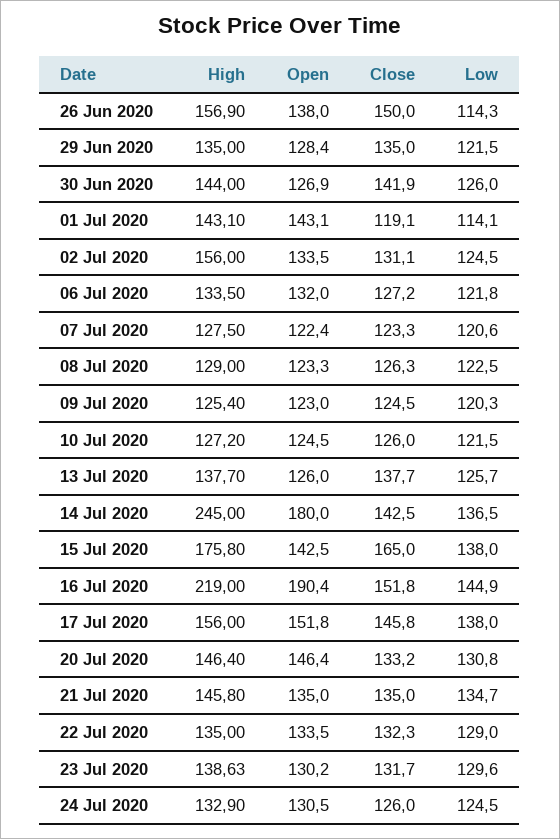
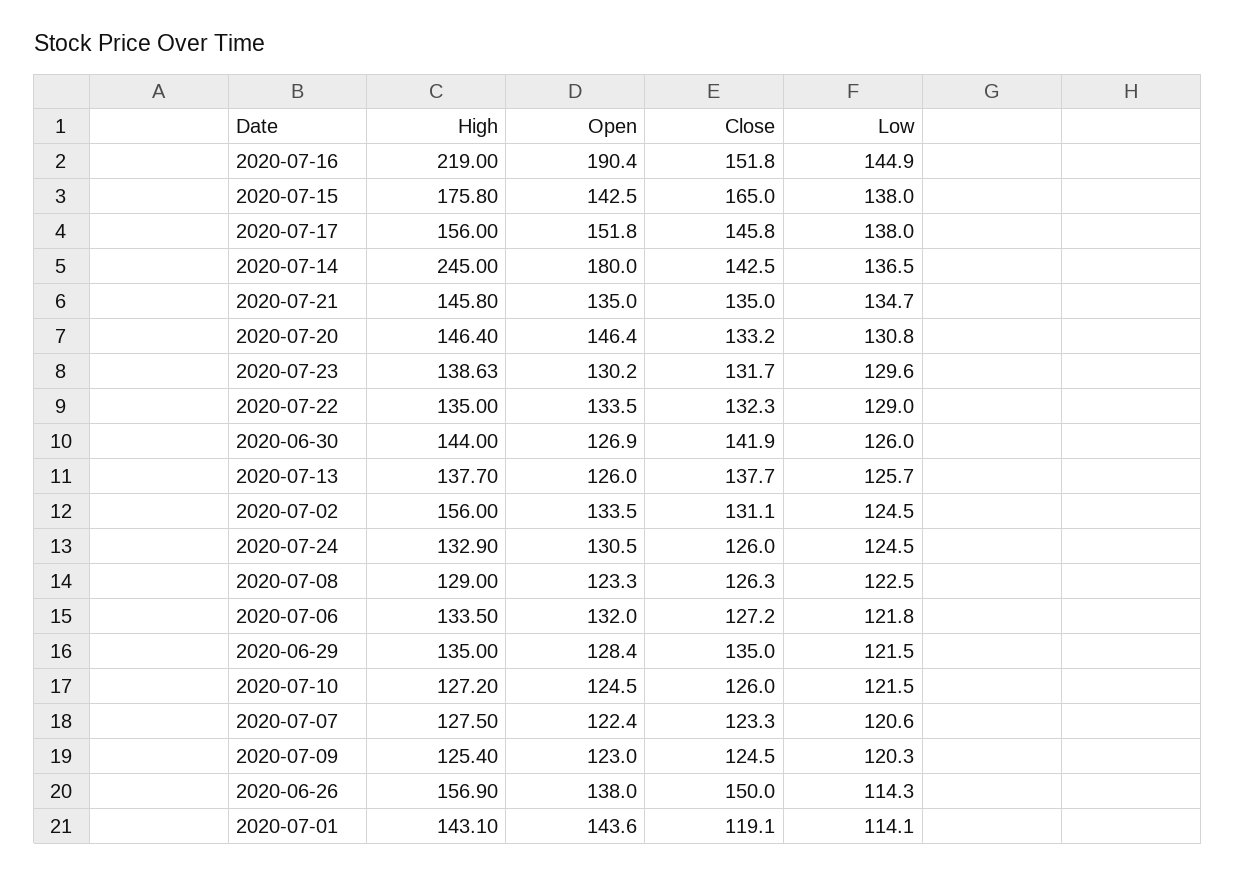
  {
    "High": {
      "26 Jun 2020": 156.9,
      "29 Jun 2020": 135,
      "30 Jun 2020": 144,
      "01 Jul 2020": 143.1,
      "02 Jul 2020": 156,
      "06 Jul 2020": 133.5,
      "07 Jul 2020": 127.5,
      "08 Jul 2020": 129,
      "09 Jul 2020": 125.4,
      "10 Jul 2020": 127.2,
      "13 Jul 2020": 137.7,
      "14 Jul 2020": 245,
      "15 Jul 2020": 175.8,
      "16 Jul 2020": 219,
      "17 Jul 2020": 156,
      "20 Jul 2020": 146.4,
      "21 Jul 2020": 145.8,
      "22 Jul 2020": 135,
      "23 Jul 2020": 138.63,
      "24 Jul 2020": 132.9
    },
    "Open": {
      "26 Jun 2020": 138,
      "29 Jun 2020": 128.4,
      "30 Jun 2020": 126.9,
-     "01 Jul 2020": 143.1,
+     "01 Jul 2020": 143.6,
      "02 Jul 2020": 133.5,
      "06 Jul 2020": 132,
      "07 Jul 2020": 122.4,
      "08 Jul 2020": 123.3,
      "09 Jul 2020": 123,
      "10 Jul 2020": 124.5,
      "13 Jul 2020": 126,
      "14 Jul 2020": 180,
      "15 Jul 2020": 142.5,
      "16 Jul 2020": 190.4,
      "17 Jul 2020": 151.8,
      "20 Jul 2020": 146.4,
      "21 Jul 2020": 135,
      "22 Jul 2020": 133.5,
      "23 Jul 2020": 130.2,
      "24 Jul 2020": 130.5
    },
    "Close": {
      "26 Jun 2020": 150,
      "29 Jun 2020": 135,
      "30 Jun 2020": 141.9,
      "01 Jul 2020": 119.1,
      "02 Jul 2020": 131.1,
      "06 Jul 2020": 127.2,
      "07 Jul 2020": 123.3,
      "08 Jul 2020": 126.3,
      "09 Jul 2020": 124.5,
      "10 Jul 2020": 126,
      "13 Jul 2020": 137.7,
      "14 Jul 2020": 142.5,
      "15 Jul 2020": 165,
      "16 Jul 2020": 151.8,
      "17 Jul 2020": 145.8,
      "20 Jul 2020": 133.2,
      "21 Jul 2020": 135,
      "22 Jul 2020": 132.3,
      "23 Jul 2020": 131.7,
      "24 Jul 2020": 126
    },
    "Low": {
      "26 Jun 2020": 114.3,
      "29 Jun 2020": 121.5,
      "30 Jun 2020": 126,
      "01 Jul 2020": 114.1,
      "02 Jul 2020": 124.5,
      "06 Jul 2020": 121.8,
      "07 Jul 2020": 120.6,
      "08 Jul 2020": 122.5,
      "09 Jul 2020": 120.3,
      "10 Jul 2020": 121.5,
      "13 Jul 2020": 125.7,
      "14 Jul 2020": 136.5,
      "15 Jul 2020": 138,
      "16 Jul 2020": 144.9,
      "17 Jul 2020": 138,
      "20 Jul 2020": 130.8,
      "21 Jul 2020": 134.7,
      "22 Jul 2020": 129,
      "23 Jul 2020": 129.6,
      "24 Jul 2020": 124.5
    }
  }

